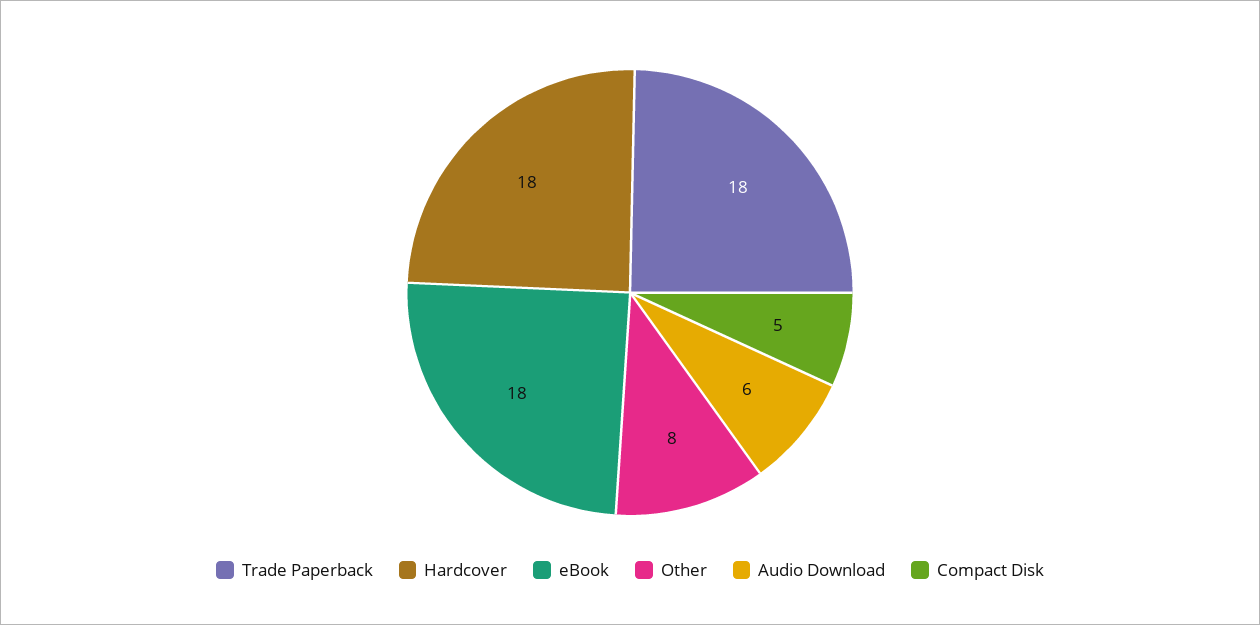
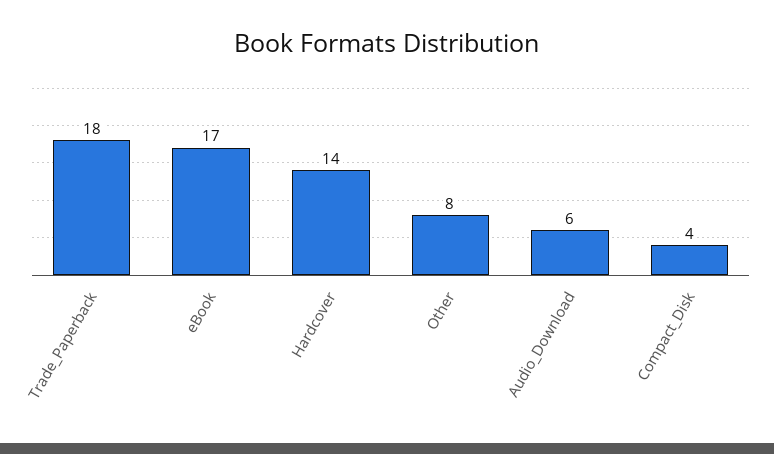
  {
    "Trade Paperback": 18,
-   "Hardcover": 18,
+   "Hardcover": 14,
-   "eBook": 18,
+   "eBook": 17,
    "Other": 8,
    "Audio Download": 6,
-   "Compact Disk": 5
+   "Compact Disk": 4
  }

